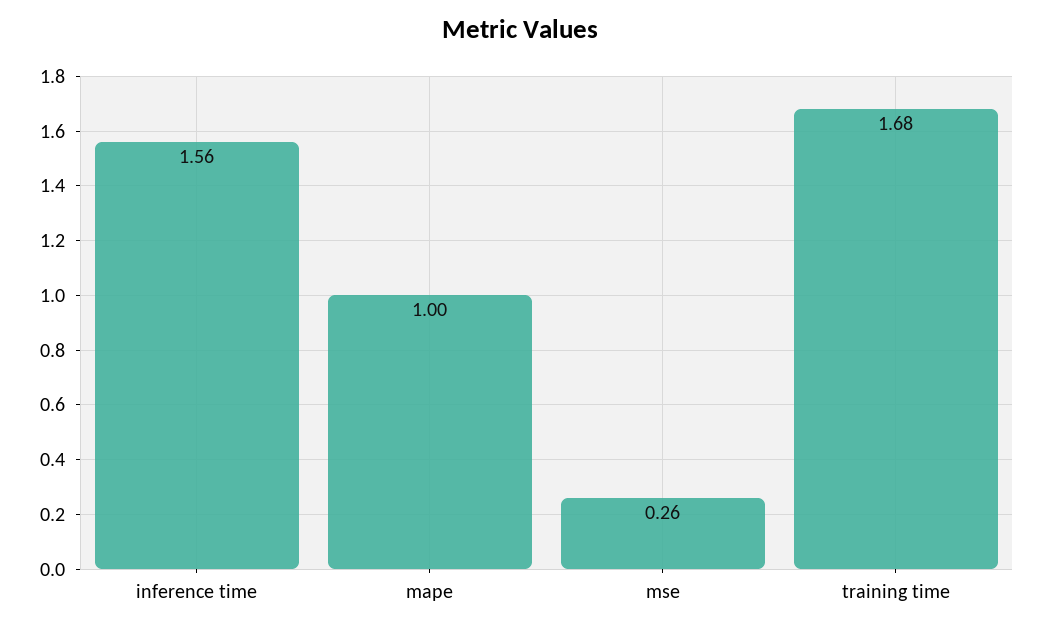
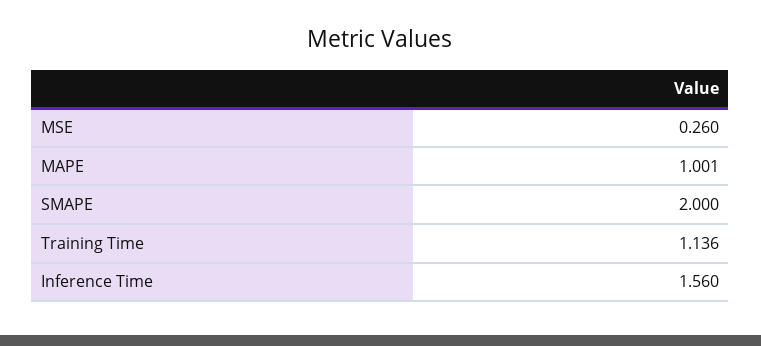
  {
    "inference time": 1.56,
    "mape": 1.001,
    "mse": 0.26,
-   "training time": 1.68
+   "training time": 1.136,
+   "SMAPE": 2
  }

